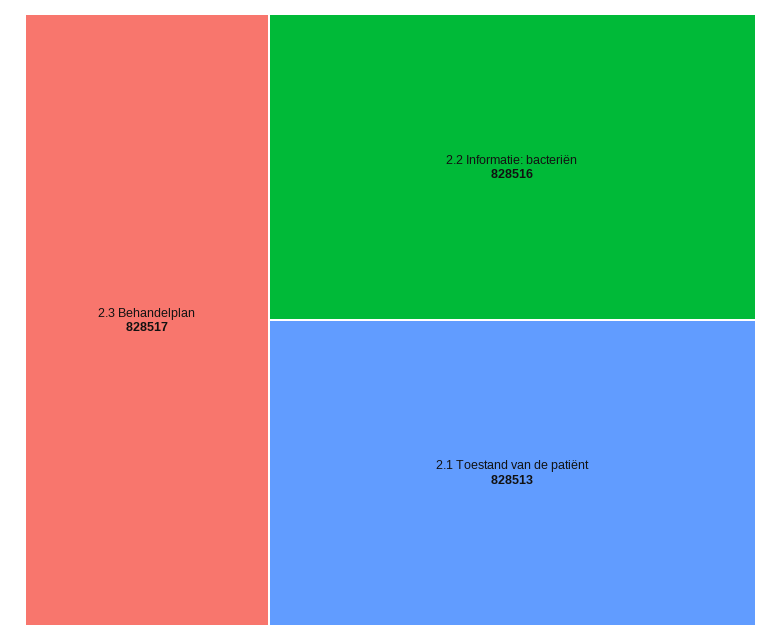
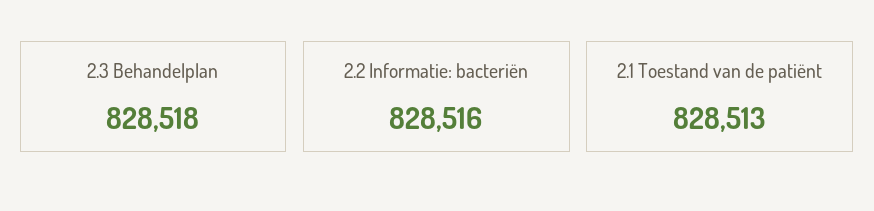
  {
-   "2.3 Behandelplan": 828517,
+   "2.3 Behandelplan": 828518,
    "2.2 Informatie: bacteriën": 828516,
    "2.1 Toestand van de patiënt": 828513
  }

